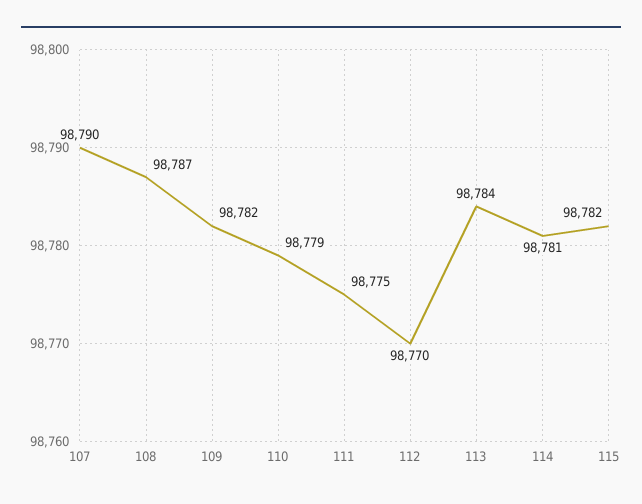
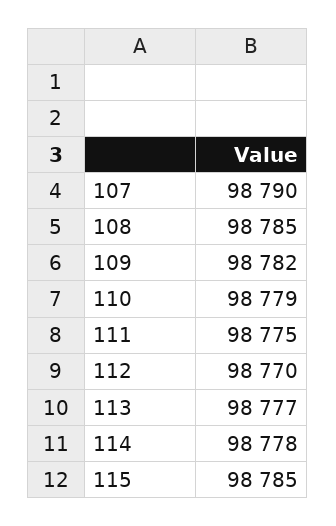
  {
    "107": 98790,
-   "108": 98787,
+   "108": 98785,
    "109": 98782,
    "110": 98779,
    "111": 98775,
    "112": 98770,
-   "113": 98784,
+   "113": 98777,
-   "114": 98781,
+   "114": 98778,
-   "115": 98782
+   "115": 98785
  }

